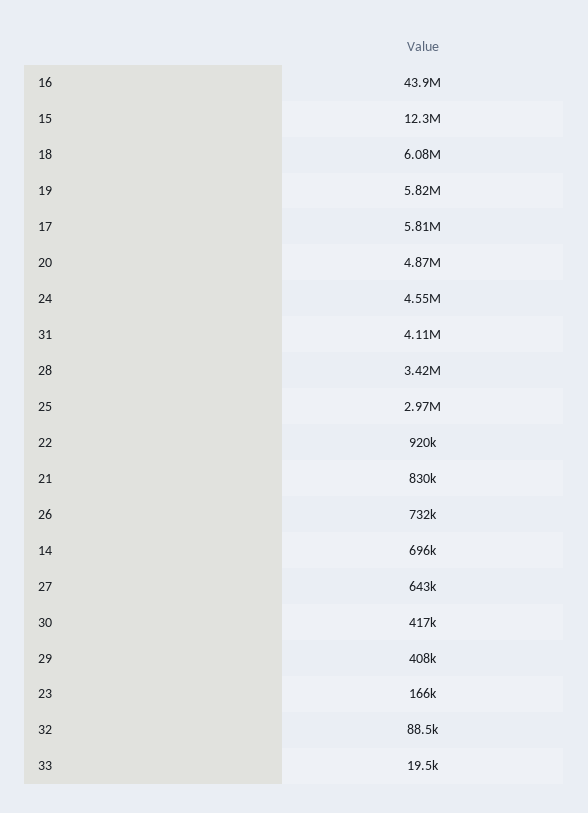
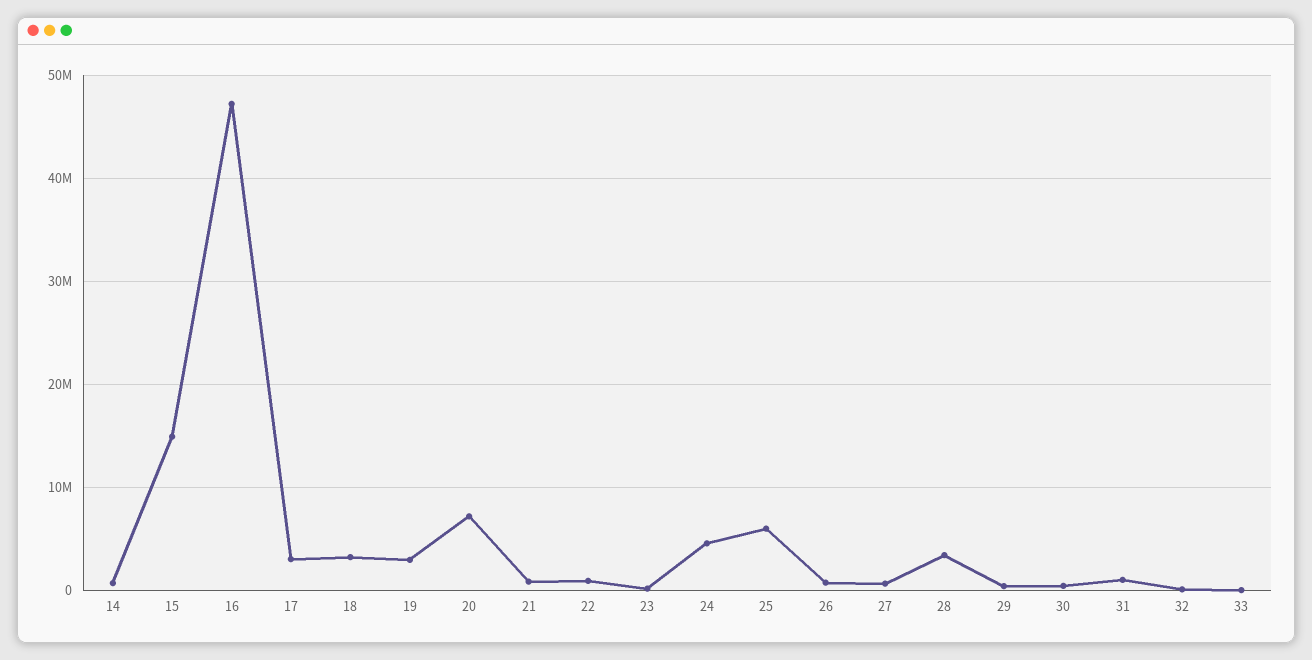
  {
-   "16": 43900000,
+   "16": 47000000,
-   "15": 12300000,
+   "15": 15000000,
-   "18": 6080000,
+   "18": 3000000,
-   "19": 5820000,
+   "19": 3000000,
-   "17": 5810000,
+   "17": 3000000,
-   "20": 4870000,
+   "20": 7000000,
    "24": 4550000,
-   "31": 4110000,
+   "31": 1000000,
    "28": 3420000,
-   "25": 2970000,
+   "25": 6000000,
    "22": 920000,
    "21": 830000,
    "26": 732000,
    "14": 696000,
    "27": 643000,
    "30": 417000,
    "29": 408000,
    "23": 166000,
    "32": 88500,
    "33": 19500
  }

